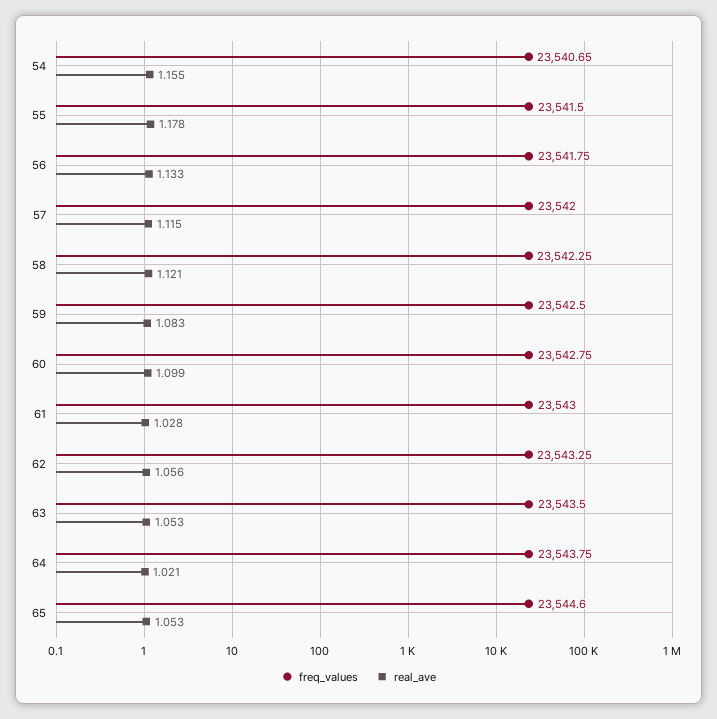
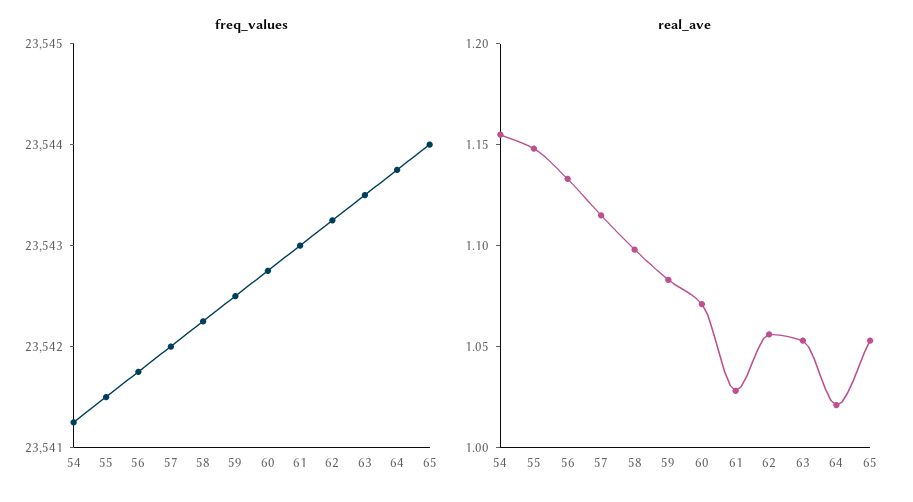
  {
    "freq_values": {
-     "54": 23540.65,
+     "54": 23541.2,
      "55": 23541.5,
      "56": 23541.75,
      "57": 23542,
      "58": 23542.25,
      "59": 23542.5,
      "60": 23542.75,
      "61": 23543,
      "62": 23543.25,
      "63": 23543.5,
      "64": 23543.75,
-     "65": 23544.6
+     "65": 23544
    },
    "real_ave": {
      "54": 1.155,
-     "55": 1.178,
+     "55": 1.15,
      "56": 1.133,
      "57": 1.115,
-     "58": 1.121,
+     "58": 1.1,
      "59": 1.083,
-     "60": 1.099,
+     "60": 1.07,
      "61": 1.028,
      "62": 1.056,
      "63": 1.053,
      "64": 1.021,
      "65": 1.053
    }
  }

